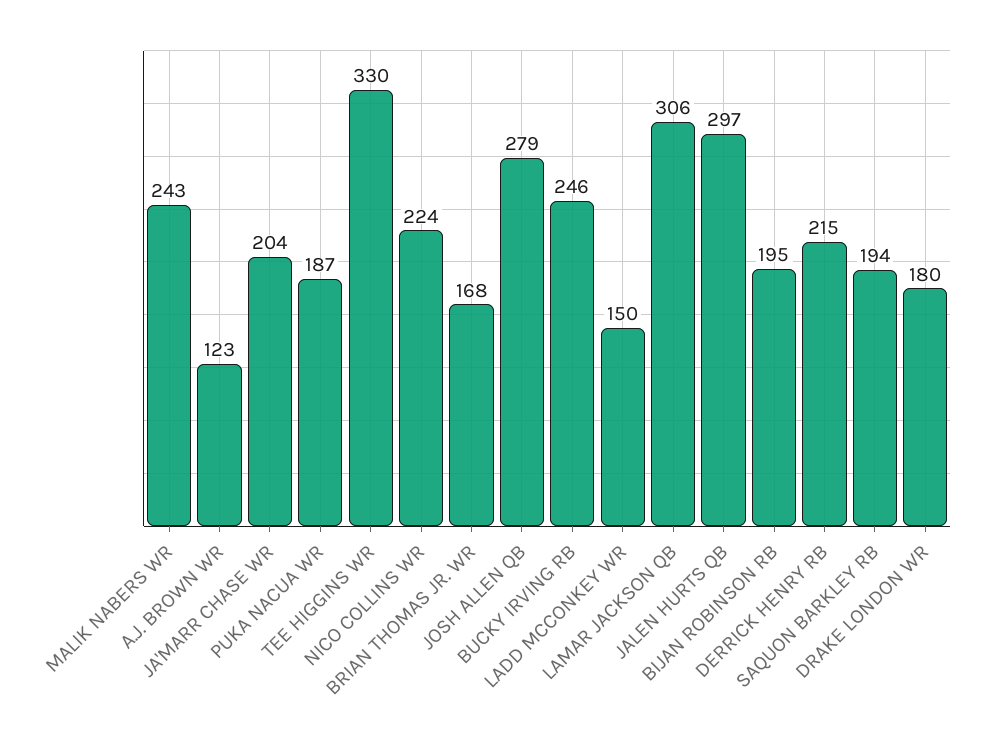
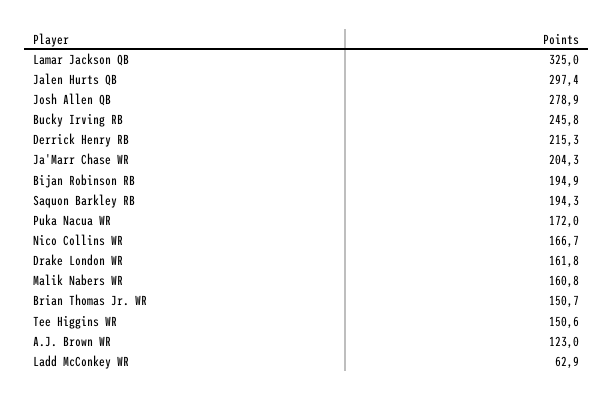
  {
-   "MALIK NABERS WR": 243,
+   "MALIK NABERS WR": 160.8,
    "A.J. BROWN WR": 123,
    "JA'MARR CHASE WR": 204.3,
-   "PUKA NACUA WR": 187,
+   "PUKA NACUA WR": 172,
-   "TEE HIGGINS WR": 330,
+   "TEE HIGGINS WR": 150.6,
-   "NICO COLLINS WR": 224,
+   "NICO COLLINS WR": 166.7,
-   "BRIAN THOMAS JR. WR": 168,
+   "BRIAN THOMAS JR. WR": 150.7,
    "JOSH ALLEN QB": 278.9,
    "BUCKY IRVING RB": 245.8,
-   "LADD MCCONKEY WR": 150,
+   "LADD MCCONKEY WR": 62.9,
-   "LAMAR JACKSON QB": 306,
+   "LAMAR JACKSON QB": 325,
    "JALEN HURTS QB": 297.4,
    "BIJAN ROBINSON RB": 194.9,
    "DERRICK HENRY RB": 215.3,
    "SAQUON BARKLEY RB": 194.3,
-   "DRAKE LONDON WR": 180
+   "DRAKE LONDON WR": 161.8
  }

